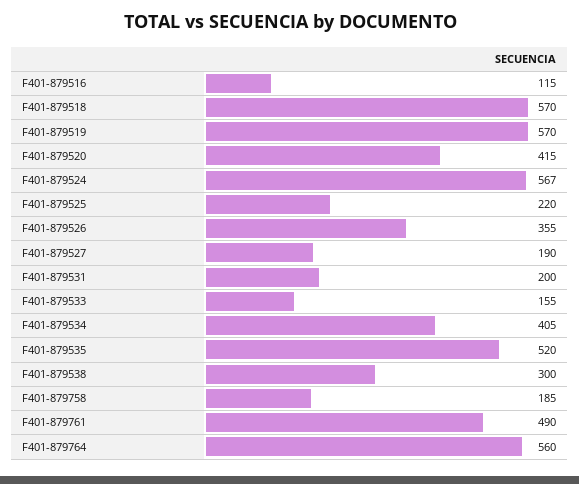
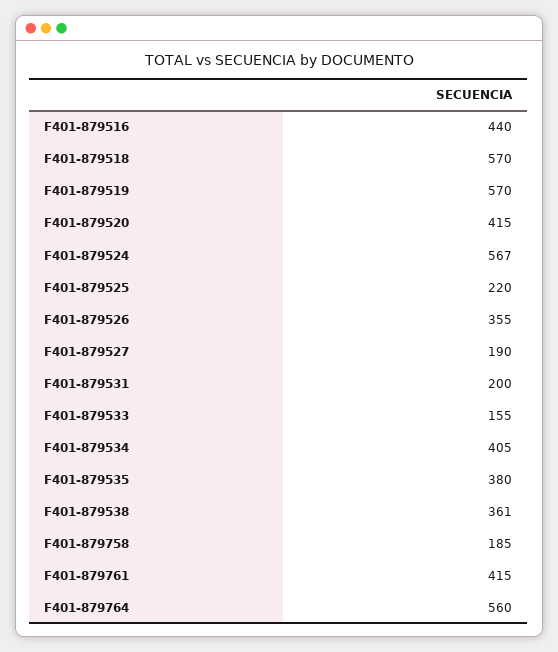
  {
-   "F401-879516": 115,
+   "F401-879516": 440,
    "F401-879518": 570,
    "F401-879519": 570,
    "F401-879520": 415,
    "F401-879524": 567,
    "F401-879525": 220,
    "F401-879526": 355,
    "F401-879527": 190,
    "F401-879531": 200,
    "F401-879533": 155,
    "F401-879534": 405,
-   "F401-879535": 520,
+   "F401-879535": 380,
-   "F401-879538": 300,
+   "F401-879538": 361,
    "F401-879758": 185,
-   "F401-879761": 490,
+   "F401-879761": 415,
    "F401-879764": 560
  }

